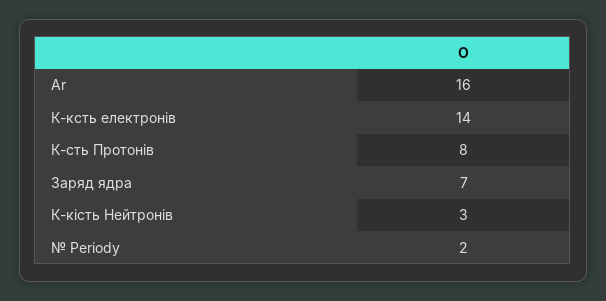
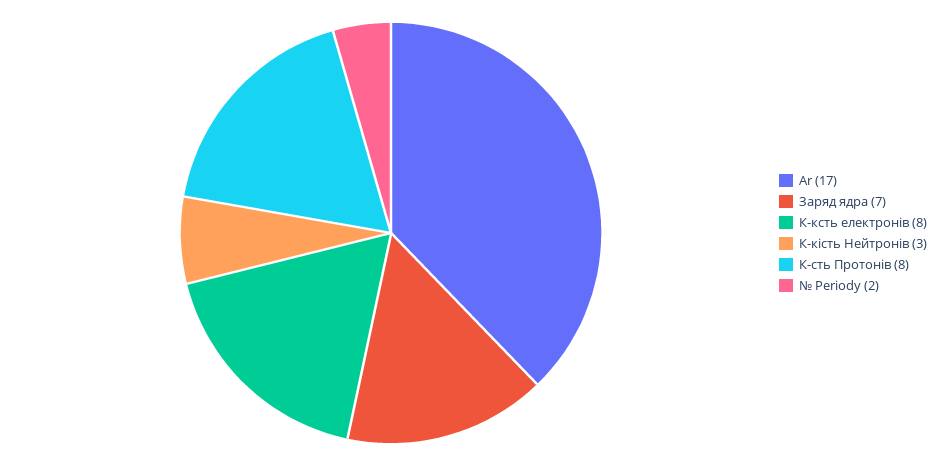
  {
-   "Ar": 16,
+   "Ar": 17,
-   "К-ксть електронів": 14,
+   "К-ксть електронів": 8,
    "К-сть Протонів": 8,
    "Заряд ядра": 7,
    "К-кість Нейтронів": 3,
    "№ Periodу": 2
  }

